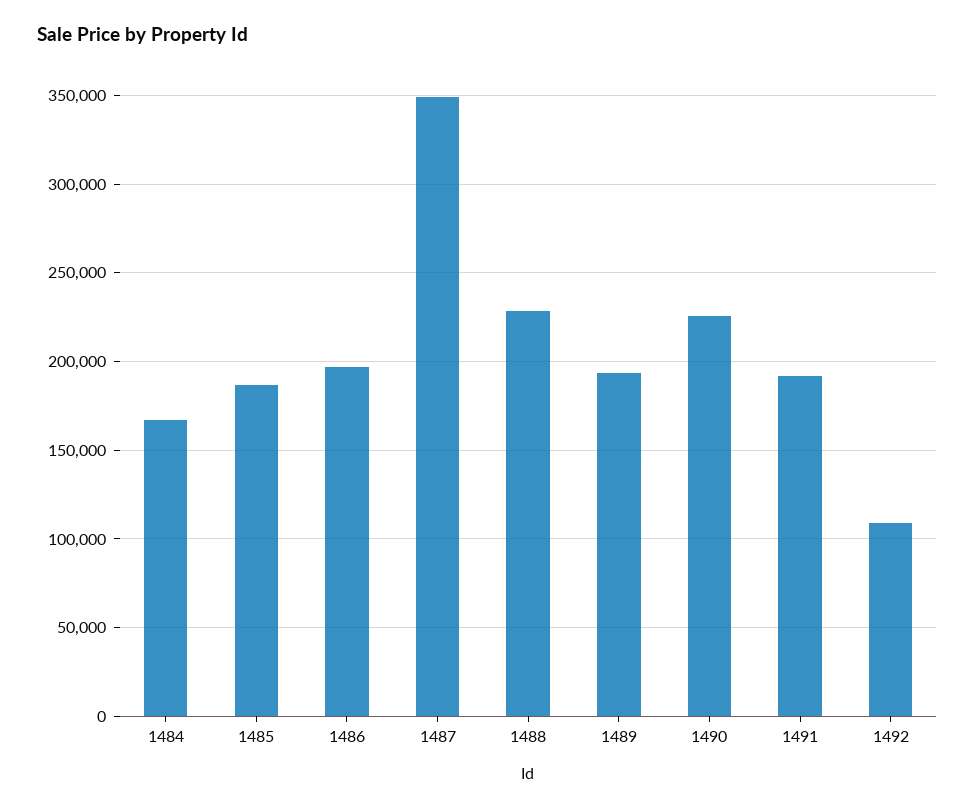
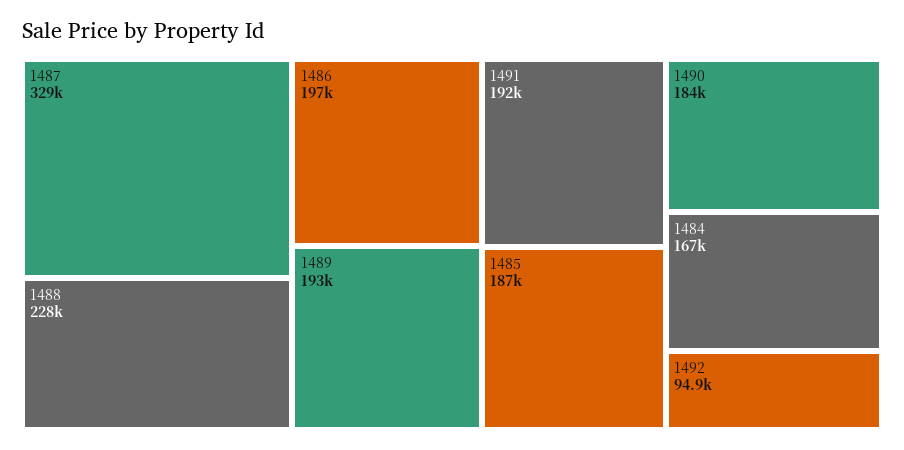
  {
    "1484": 167000,
    "1485": 187000,
    "1486": 197000,
-   "1487": 350000,
+   "1487": 329000,
    "1488": 228000,
    "1489": 193000,
-   "1490": 225000,
+   "1490": 184000,
    "1491": 192000,
-   "1492": 110000
+   "1492": 94900
  }

